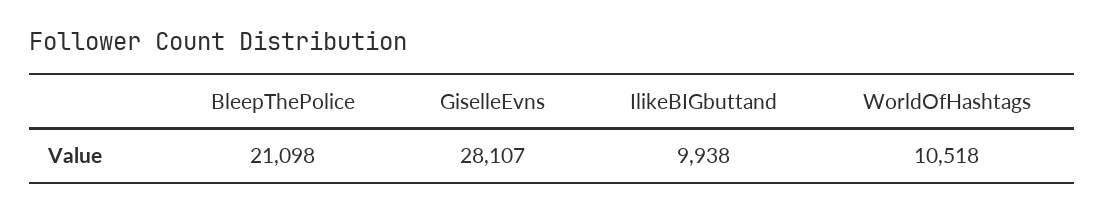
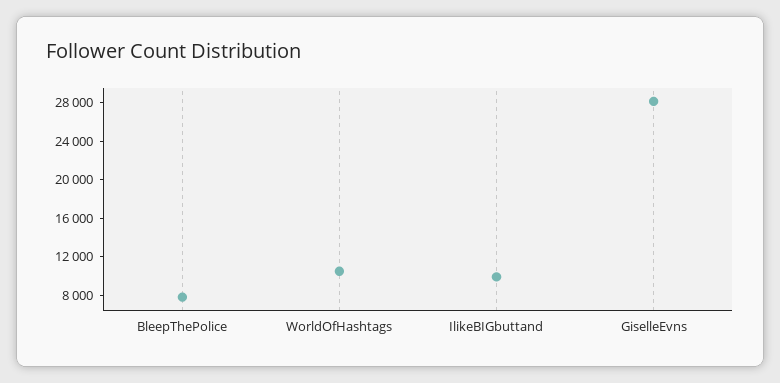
  {
-   "BleepThePolice": 21098,
+   "BleepThePolice": 8000,
    "GiselleEvns": 28107,
    "IlikeBIGbuttand": 9938,
    "WorldOfHashtags": 10518
  }

